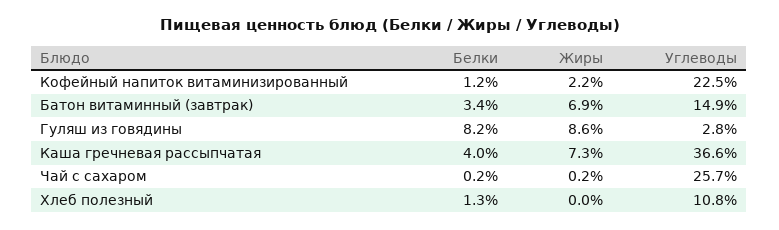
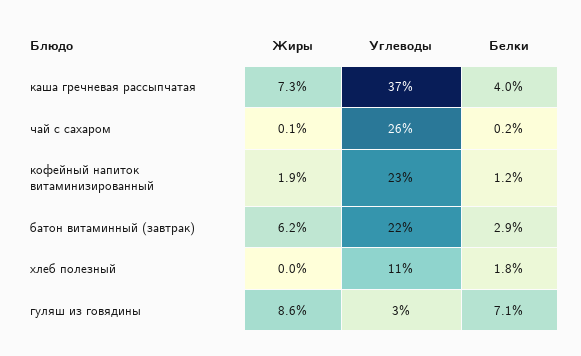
  {
    "Белки": {
      "Кофейный напиток витаминизированный": 1.2,
-     "Батон витаминный (завтрак)": 3.4,
+     "Батон витаминный (завтрак)": 2.9,
-     "Гуляш из говядины": 8.2,
+     "Гуляш из говядины": 7.1,
      "Каша гречневая рассыпчатая": 4,
      "Чай с сахаром": 0.2,
-     "Хлеб полезный": 1.3
+     "Хлеб полезный": 1.8
    },
    "Жиры": {
-     "Кофейный напиток витаминизированный": 2.2,
+     "Кофейный напиток витаминизированный": 1.9,
-     "Батон витаминный (завтрак)": 6.9,
+     "Батон витаминный (завтрак)": 6.2,
      "Гуляш из говядины": 8.6,
      "Каша гречневая рассыпчатая": 7.3,
-     "Чай с сахаром": 0.2,
+     "Чай с сахаром": 0.1,
      "Хлеб полезный": 0
    },
    "Углеводы": {
      "Кофейный напиток витаминизированный": 22.5,
-     "Батон витаминный (завтрак)": 14.9,
+     "Батон витаминный (завтрак)": 22,
      "Гуляш из говядины": 2.8,
      "Каша гречневая рассыпчатая": 36.6,
      "Чай с сахаром": 25.7,
      "Хлеб полезный": 10.8
    }
  }

